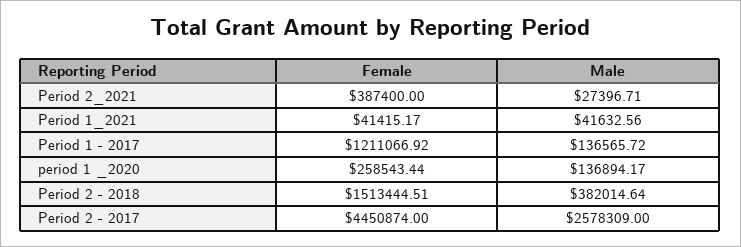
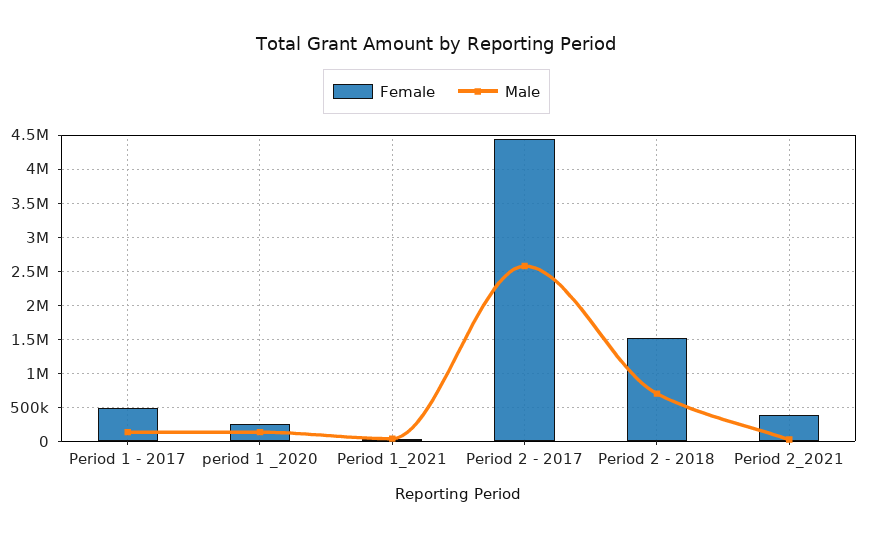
  {
    "Female": {
      "Period 2_2021": 387400,
      "Period 1_2021": 41415.17,
-     "Period 1 - 2017": 1211066.92,
+     "Period 1 - 2017": 500000,
      "period 1 _2020": 258543.44,
      "Period 2 - 2018": 1513444.51,
      "Period 2 - 2017": 4450874
    },
    "Male": {
      "Period 2_2021": 27396.71,
      "Period 1_2021": 41632.56,
      "Period 1 - 2017": 136565.72,
      "period 1 _2020": 136894.17,
-     "Period 2 - 2018": 382014.64,
+     "Period 2 - 2018": 700000,
      "Period 2 - 2017": 2578309
    }
  }

